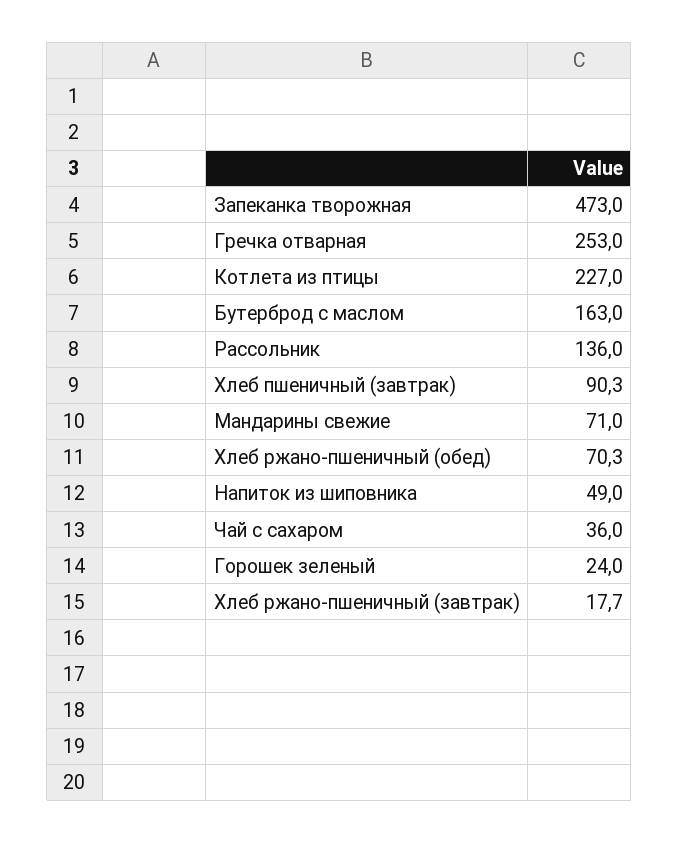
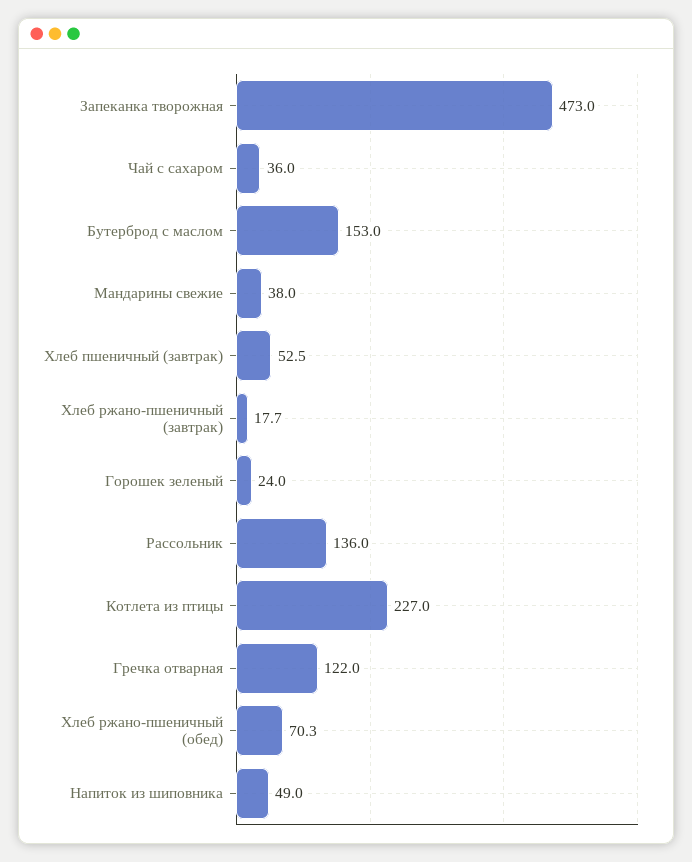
  {
    "Запеканка творожная": 473,
-   "Гречка отварная": 253,
+   "Гречка отварная": 122,
    "Котлета из птицы": 227,
-   "Бутерброд с маслом": 163,
+   "Бутерброд с маслом": 153,
    "Рассольник": 136,
-   "Хлеб пшеничный (завтрак)": 90.3,
+   "Хлеб пшеничный (завтрак)": 52.5,
-   "Мандарины свежие": 71,
+   "Мандарины свежие": 38,
    "Хлеб ржано-пшеничный (обед)": 70.3,
    "Напиток из шиповника": 49,
    "Чай с сахаром": 36,
    "Горошек зеленый": 24,
    "Хлеб ржано-пшеничный (завтрак)": 17.7
  }

